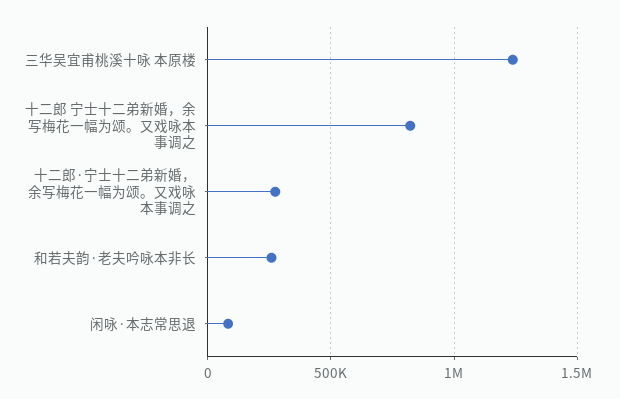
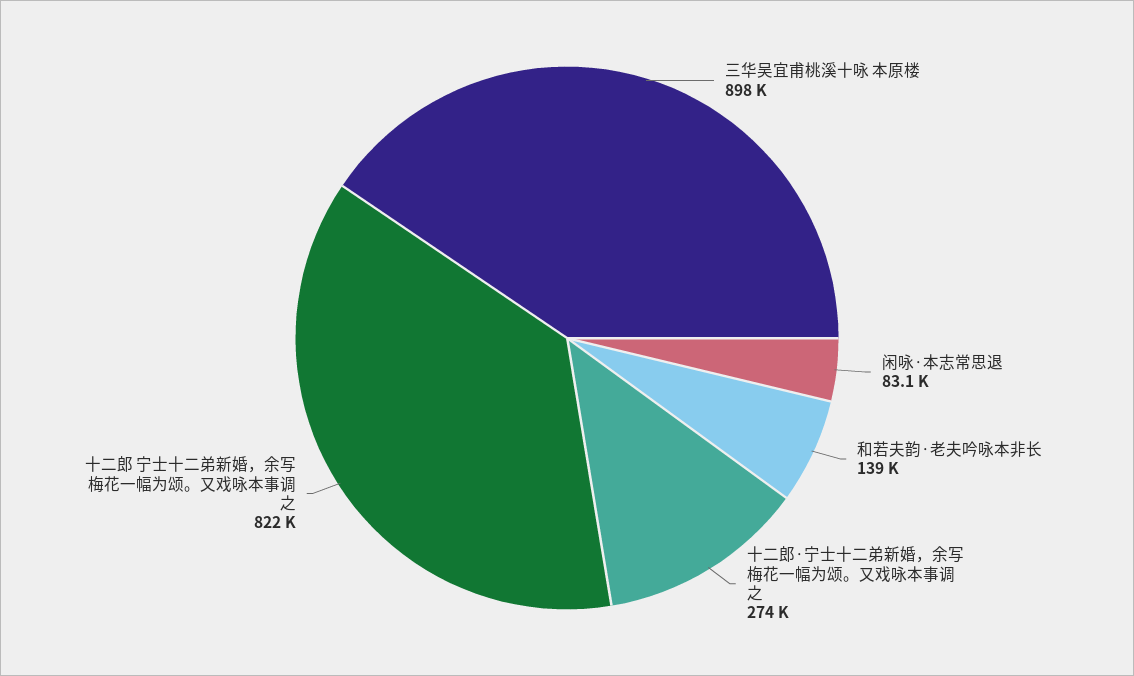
  {
-   "三华吴宜甫桃溪十咏 本原楼": 1250000,
+   "三华吴宜甫桃溪十咏 本原楼": 898000,
    "十二郎 宁士十二弟新婚，余写梅花一幅为颂。又戏咏本事调之": 822000,
    "十二郎·宁士十二弟新婚，余写梅花一幅为颂。又戏咏本事调之": 274000,
-   "和若夫韵·老夫吟咏本非长": 250000,
+   "和若夫韵·老夫吟咏本非长": 139000,
    "闲咏·本志常思退": 83100
  }

